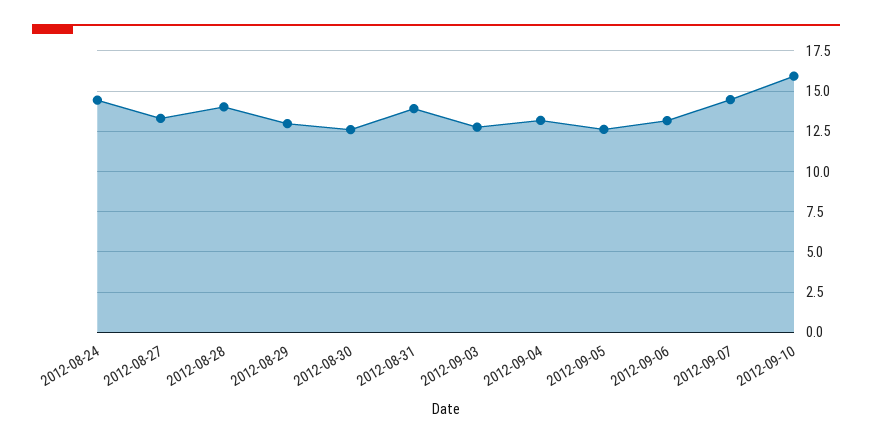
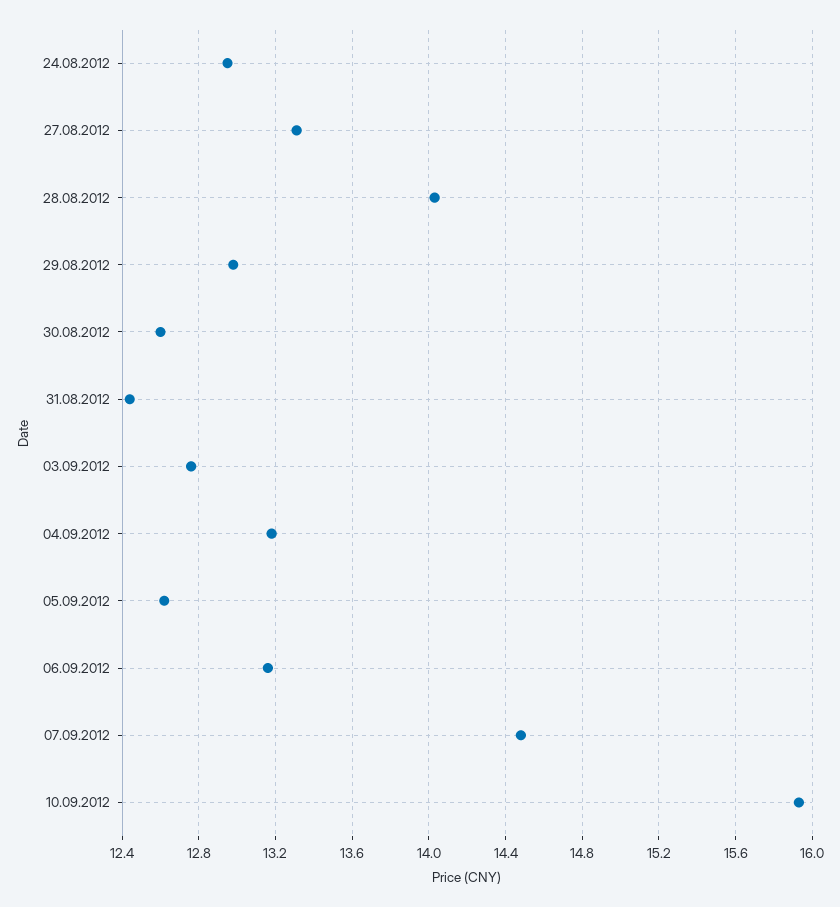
  {
-   "2012-08-24": 14.5,
+   "2012-08-24": 12.95,
    "2012-08-27": 13.3,
    "2012-08-28": 14.05,
    "2012-08-29": 13,
    "2012-08-30": 12.6,
-   "2012-08-31": 14,
+   "2012-08-31": 12.45,
    "2012-09-03": 12.75,
    "2012-09-04": 13.2,
    "2012-09-05": 12.6,
    "2012-09-06": 13.15,
    "2012-09-07": 14.5,
    "2012-09-10": 15.95
  }

